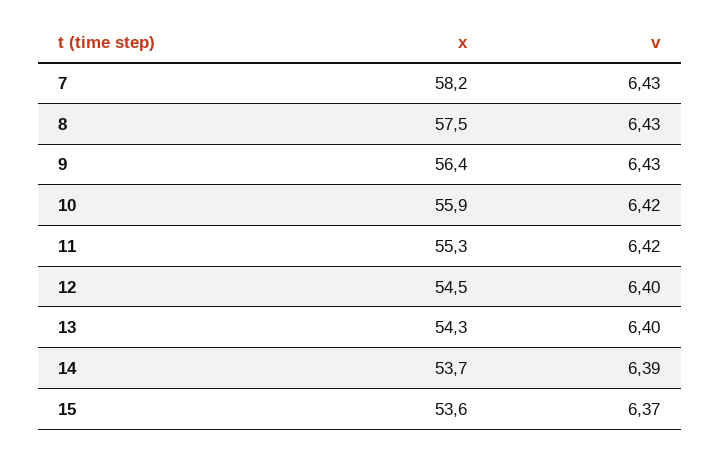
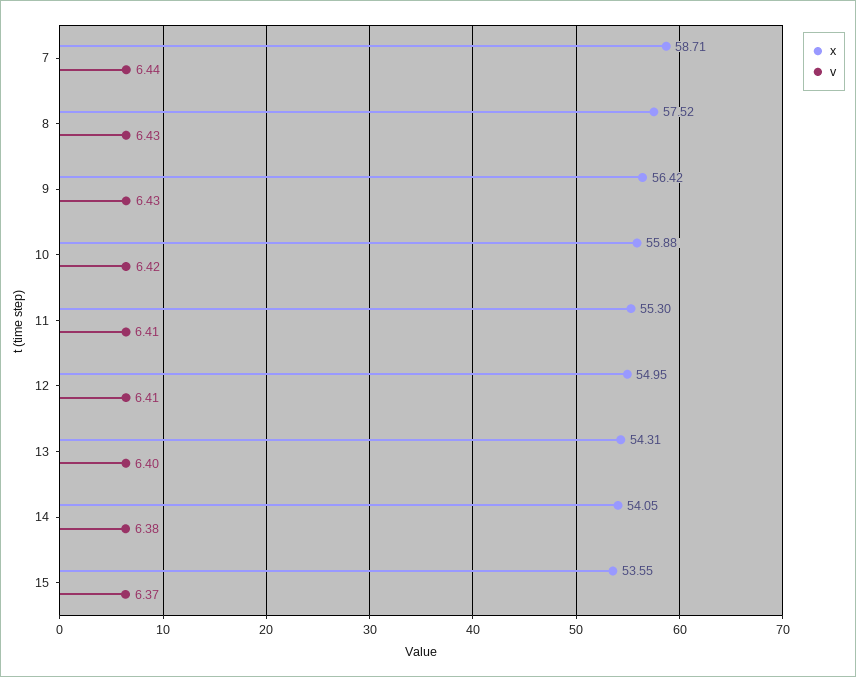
  {
    "x": {
-     "7": 58.2,
+     "7": 58.71,
      "8": 57.52,
      "9": 56.42,
      "10": 55.88,
      "11": 55.3,
-     "12": 54.5,
+     "12": 54.95,
      "13": 54.31,
-     "14": 53.7,
+     "14": 54.05,
      "15": 53.55
    },
    "v": {
-     "7": 6.43,
+     "7": 6.44,
      "8": 6.43,
      "9": 6.43,
      "10": 6.42,
-     "11": 6.42,
+     "11": 6.41,
-     "12": 6.4,
+     "12": 6.41,
      "13": 6.4,
-     "14": 6.39,
+     "14": 6.38,
      "15": 6.37
    }
  }

